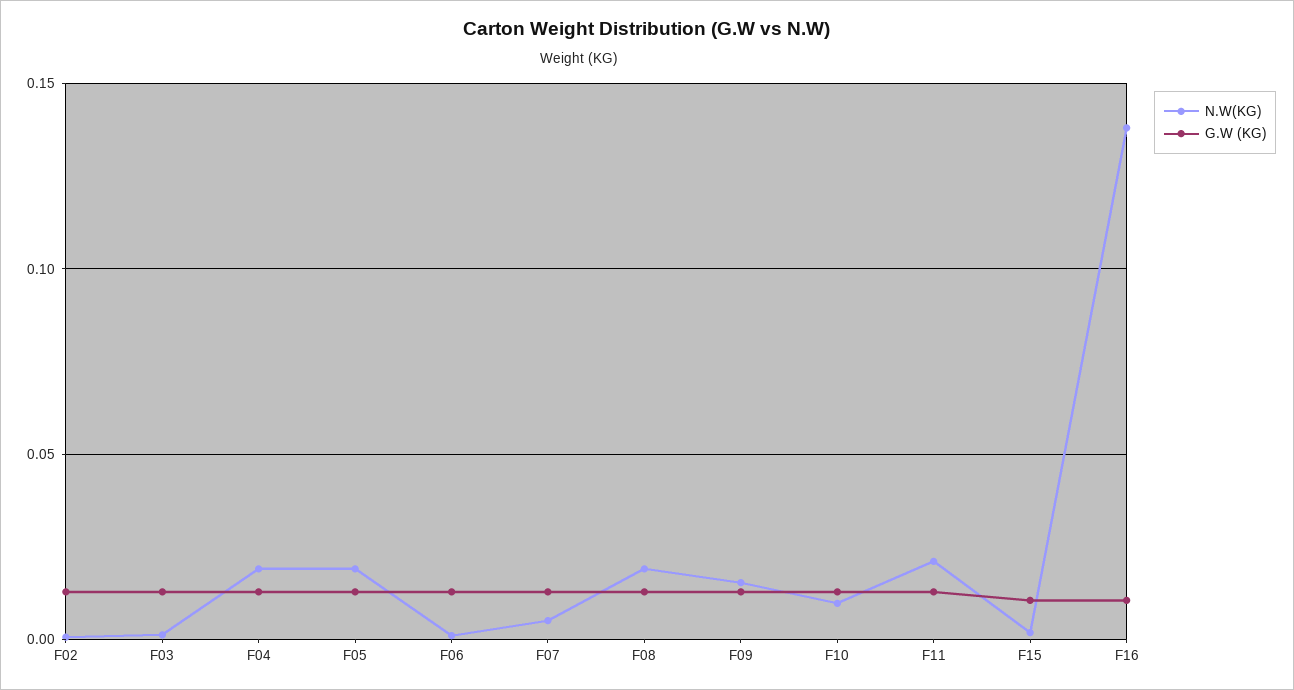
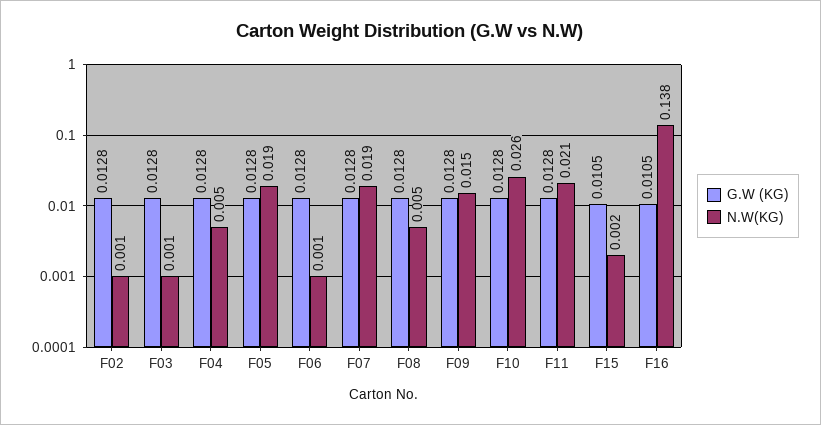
  {
    "N.W(KG)": {
      "F02": 0.001,
      "F03": 0.001,
-     "F04": 0.02,
+     "F04": 0.005,
      "F05": 0.019,
      "F06": 0.001,
-     "F07": 0.005,
+     "F07": 0.019,
-     "F08": 0.02,
+     "F08": 0.005,
      "F09": 0.015,
-     "F10": 0.01,
+     "F10": 0.026,
      "F11": 0.021,
      "F15": 0.002,
      "F16": 0.138
    },
    "G.W (KG)": {
      "F02": 0.0128,
      "F03": 0.0128,
      "F04": 0.0128,
      "F05": 0.0128,
      "F06": 0.0128,
      "F07": 0.0128,
      "F08": 0.0128,
      "F09": 0.0128,
      "F10": 0.0128,
      "F11": 0.0128,
      "F15": 0.0105,
      "F16": 0.0105
    }
  }

